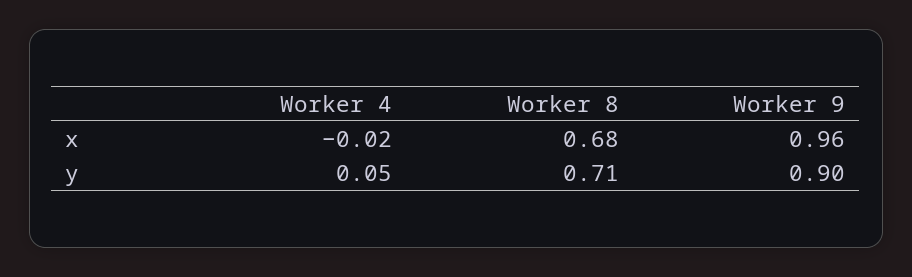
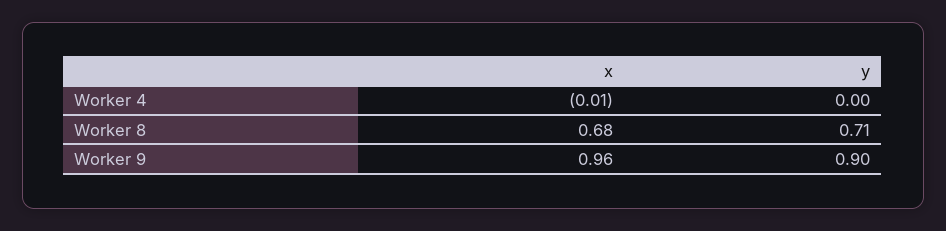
  {
    "Worker 4": {
-     "x": -0.02,
+     "x": -0.01,
-     "y": 0.05
+     "y": 0
    },
    "Worker 8": {
      "x": 0.68,
      "y": 0.71
    },
    "Worker 9": {
      "x": 0.96,
      "y": 0.9
    }
  }

